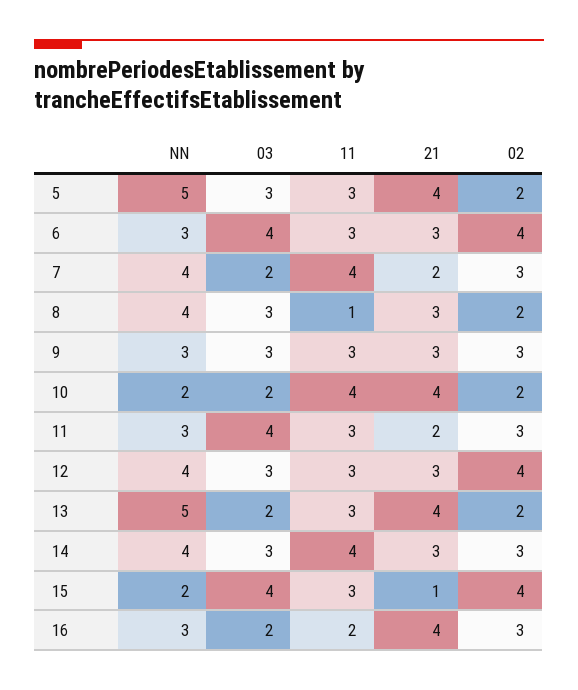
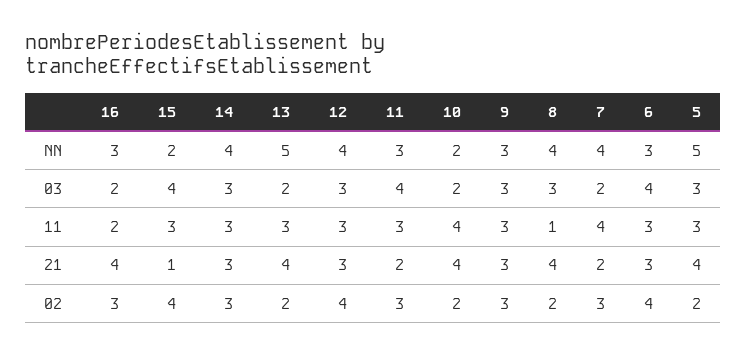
  {
    "NN": {
      "5": 5,
      "6": 3,
      "7": 4,
      "8": 4,
      "9": 3,
      "10": 2,
      "11": 3,
      "12": 4,
      "13": 5,
      "14": 4,
      "15": 2,
      "16": 3
    },
    "03": {
      "5": 3,
      "6": 4,
      "7": 2,
      "8": 3,
      "9": 3,
      "10": 2,
      "11": 4,
      "12": 3,
      "13": 2,
      "14": 3,
      "15": 4,
      "16": 2
    },
    "11": {
      "5": 3,
      "6": 3,
      "7": 4,
      "8": 1,
      "9": 3,
      "10": 4,
      "11": 3,
      "12": 3,
      "13": 3,
-     "14": 4,
+     "14": 3,
      "15": 3,
      "16": 2
    },
    "21": {
      "5": 4,
      "6": 3,
      "7": 2,
-     "8": 3,
+     "8": 4,
      "9": 3,
      "10": 4,
      "11": 2,
      "12": 3,
      "13": 4,
      "14": 3,
      "15": 1,
      "16": 4
    },
    "02": {
      "5": 2,
      "6": 4,
      "7": 3,
      "8": 2,
      "9": 3,
      "10": 2,
      "11": 3,
      "12": 4,
      "13": 2,
      "14": 3,
      "15": 4,
      "16": 3
    }
  }

